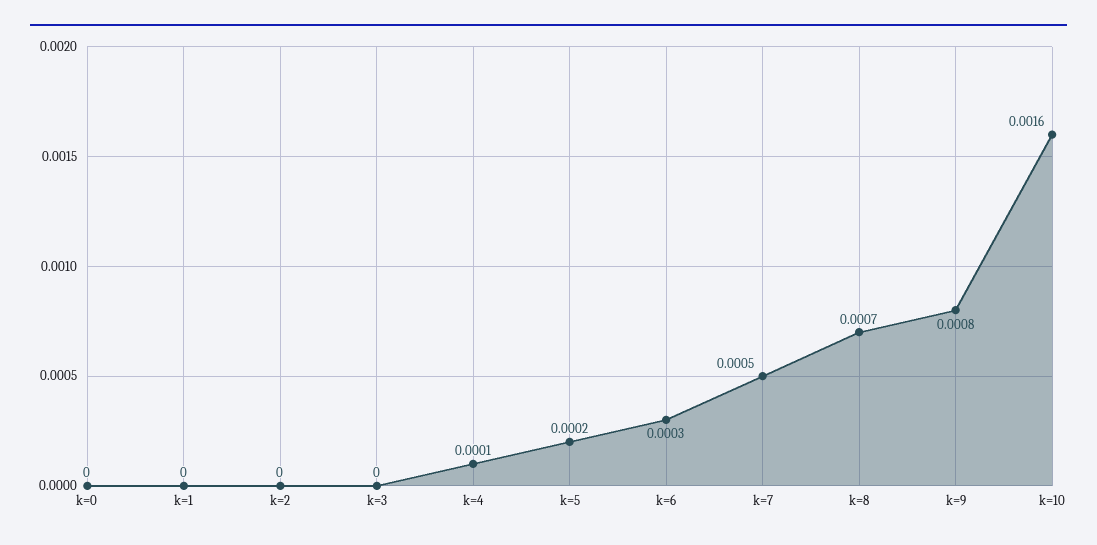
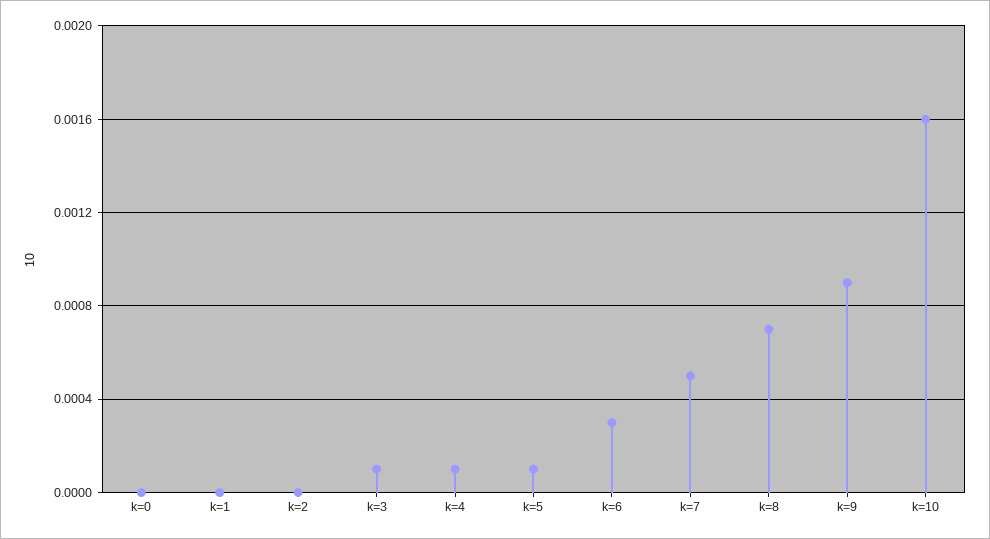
  {
    "k=0": 0,
    "k=1": 0,
    "k=2": 0,
-   "k=3": 0,
+   "k=3": 0.0001,
    "k=4": 0.0001,
-   "k=5": 0.0002,
+   "k=5": 0.0001,
    "k=6": 0.0003,
    "k=7": 0.0005,
    "k=8": 0.0007,
-   "k=9": 0.0008,
+   "k=9": 0.0009,
    "k=10": 0.0016
  }

